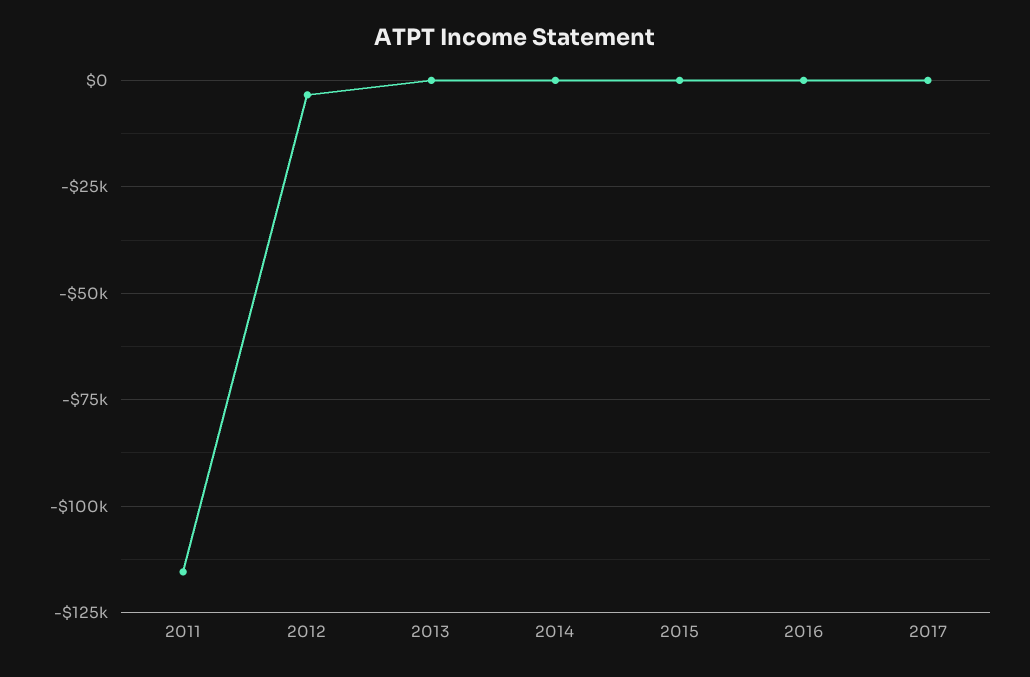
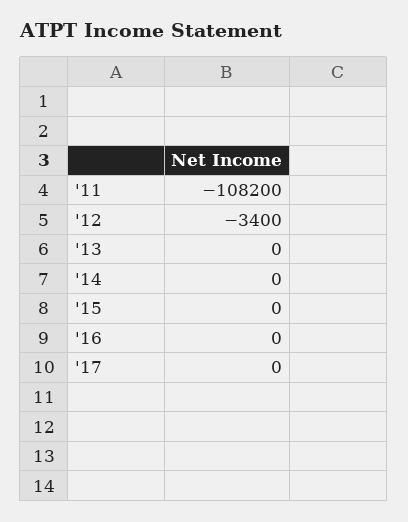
  {
-   "2011": -115000,
+   "2011": -108200,
    "2012": -3400,
    "2013": 0,
    "2014": 0,
    "2015": 0,
    "2016": 0,
    "2017": 0
  }

